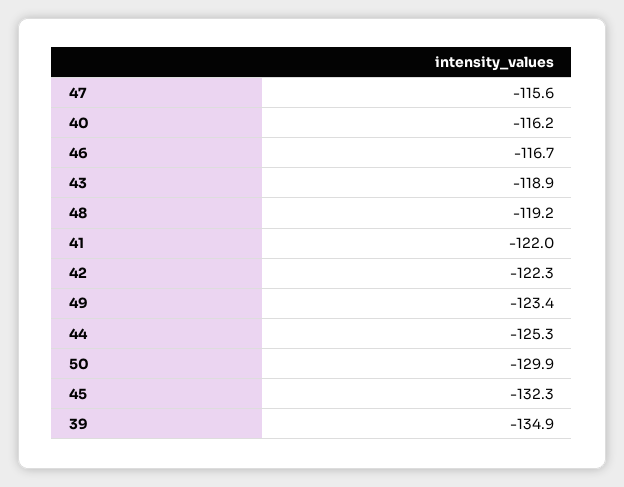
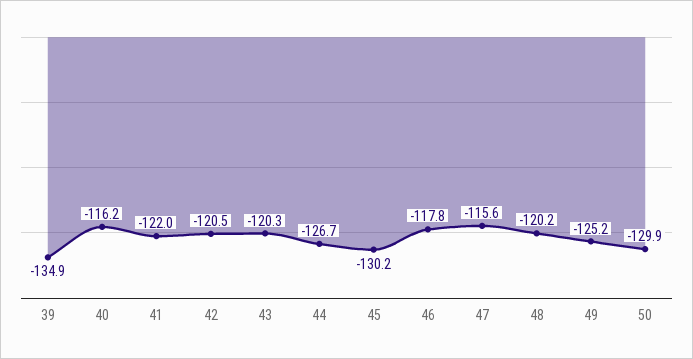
  {
    "47": -115.6,
    "40": -116.2,
-   "46": -116.7,
+   "46": -117.8,
-   "43": -118.9,
+   "43": -120.3,
-   "48": -119.2,
+   "48": -120.2,
    "41": -122,
-   "42": -122.3,
+   "42": -120.5,
-   "49": -123.4,
+   "49": -125.2,
-   "44": -125.3,
+   "44": -126.7,
    "50": -129.9,
-   "45": -132.3,
+   "45": -130.2,
    "39": -134.9
  }

